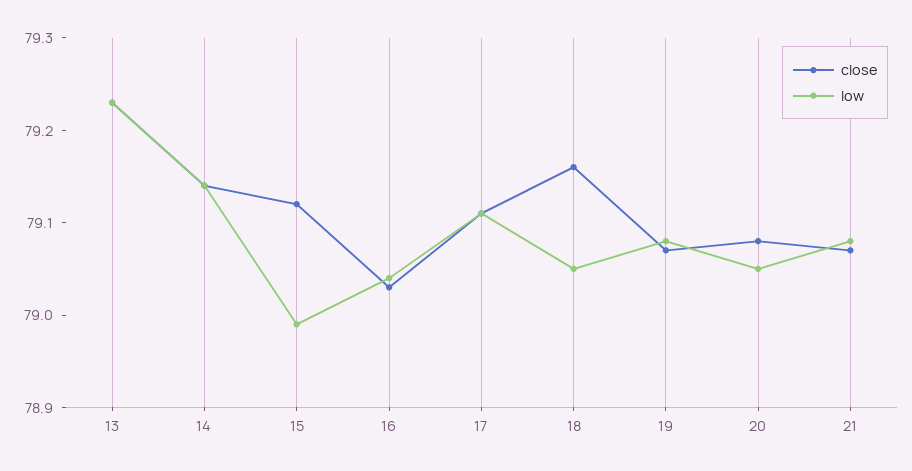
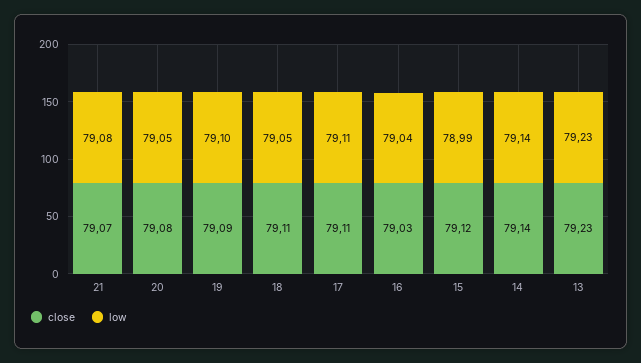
  {
    "close": {
      "13": 79.23,
      "14": 79.14,
      "15": 79.12,
      "16": 79.03,
      "17": 79.11,
-     "18": 79.16,
+     "18": 79.11,
-     "19": 79.07,
+     "19": 79.09,
      "20": 79.08,
      "21": 79.07
    },
    "low": {
      "13": 79.23,
      "14": 79.14,
      "15": 78.99,
      "16": 79.04,
      "17": 79.11,
      "18": 79.05,
-     "19": 79.08,
+     "19": 79.1,
      "20": 79.05,
      "21": 79.08
    }
  }

